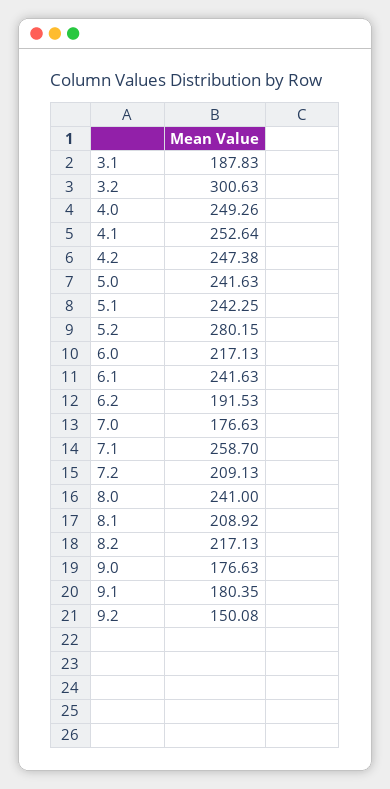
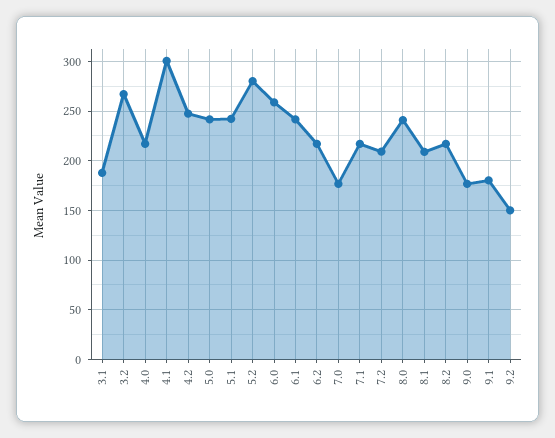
  {
    "3.1": 187.83,
-   "3.2": 300.63,
+   "3.2": 270,
-   "4.0": 249.26,
+   "4.0": 220,
-   "4.1": 252.64,
+   "4.1": 300,
    "4.2": 247.38,
    "5.0": 241.63,
    "5.1": 242.25,
    "5.2": 280.15,
-   "6.0": 217.13,
+   "6.0": 260,
    "6.1": 241.63,
-   "6.2": 191.53,
+   "6.2": 220,
    "7.0": 176.63,
-   "7.1": 258.7,
+   "7.1": 220,
    "7.2": 209.13,
    "8.0": 241,
    "8.1": 208.92,
    "8.2": 217.13,
    "9.0": 176.63,
    "9.1": 180.35,
    "9.2": 150.08
  }

